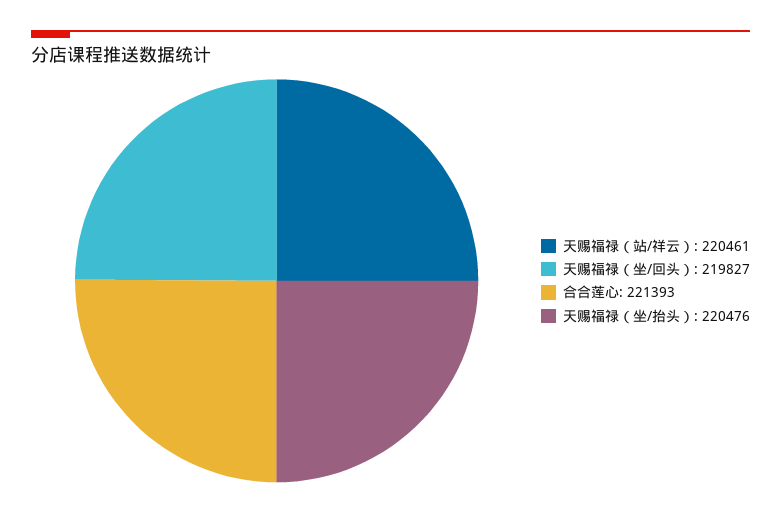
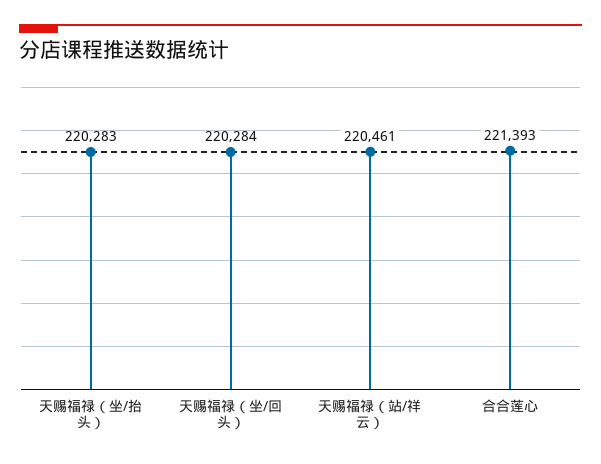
  {
    "天赐福禄（站/祥云）": 220461,
-   "天赐福禄（坐/回头）": 219827,
+   "天赐福禄（坐/回头）": 220284,
    "合合莲心": 221393,
-   "天赐福禄（坐/抬头）": 220476
+   "天赐福禄（坐/抬头）": 220283
  }

